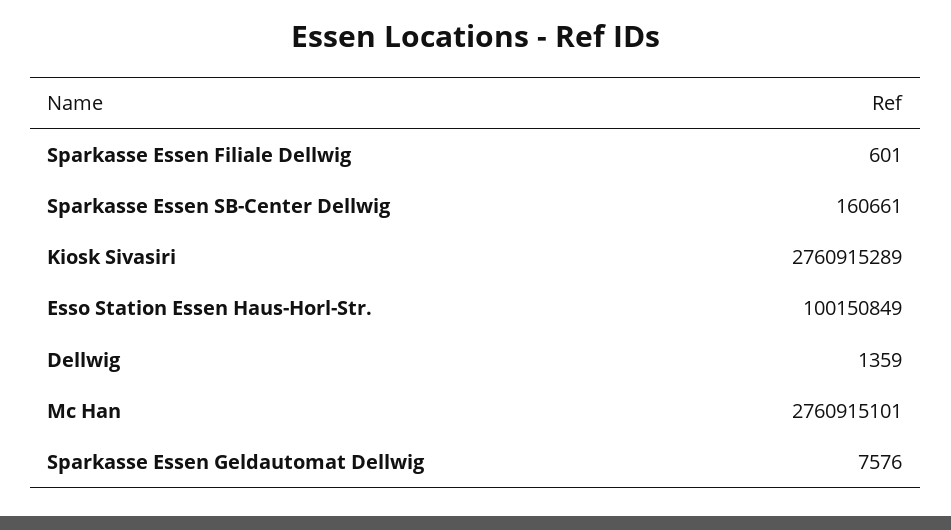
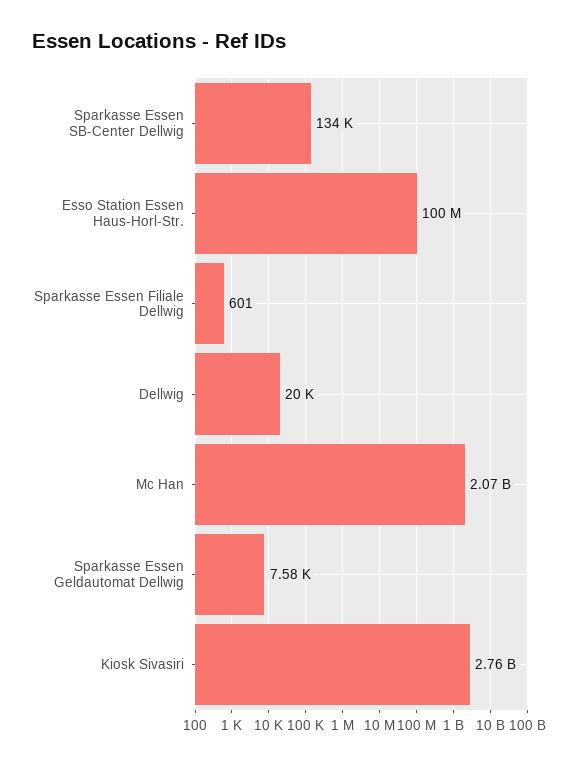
  {
    "Sparkasse Essen Filiale Dellwig": 601,
-   "Sparkasse Essen SB-Center Dellwig": 160661,
+   "Sparkasse Essen SB-Center Dellwig": 134000,
    "Kiosk Sivasiri": 2760915289,
    "Esso Station Essen Haus-Horl-Str.": 100150849,
-   "Dellwig": 1359,
+   "Dellwig": 20000,
-   "Mc Han": 2760915101,
+   "Mc Han": 2070000000,
    "Sparkasse Essen Geldautomat Dellwig": 7576
  }

